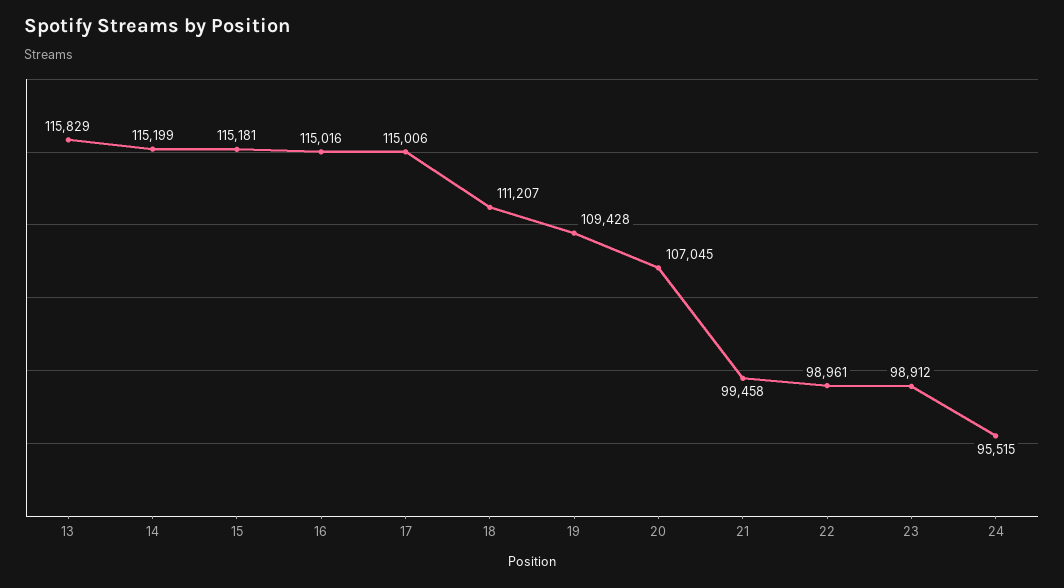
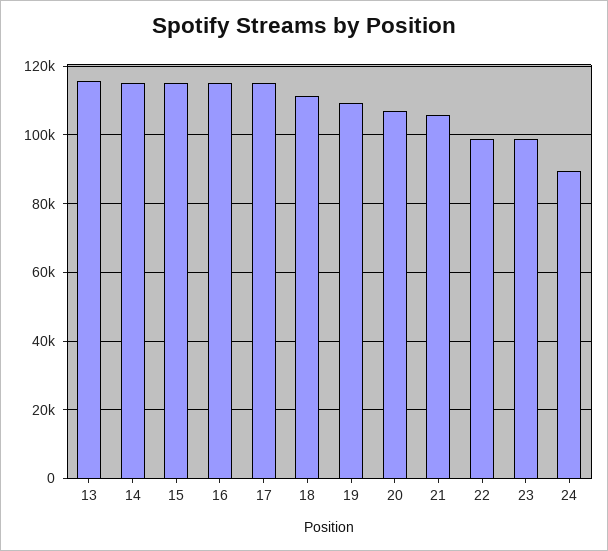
  {
    "13": 115829,
    "14": 115199,
    "15": 115181,
    "16": 115016,
    "17": 115006,
    "18": 111207,
    "19": 109428,
    "20": 107045,
-   "21": 99458,
+   "21": 106000,
    "22": 98961,
    "23": 98912,
-   "24": 95515
+   "24": 90000
  }

